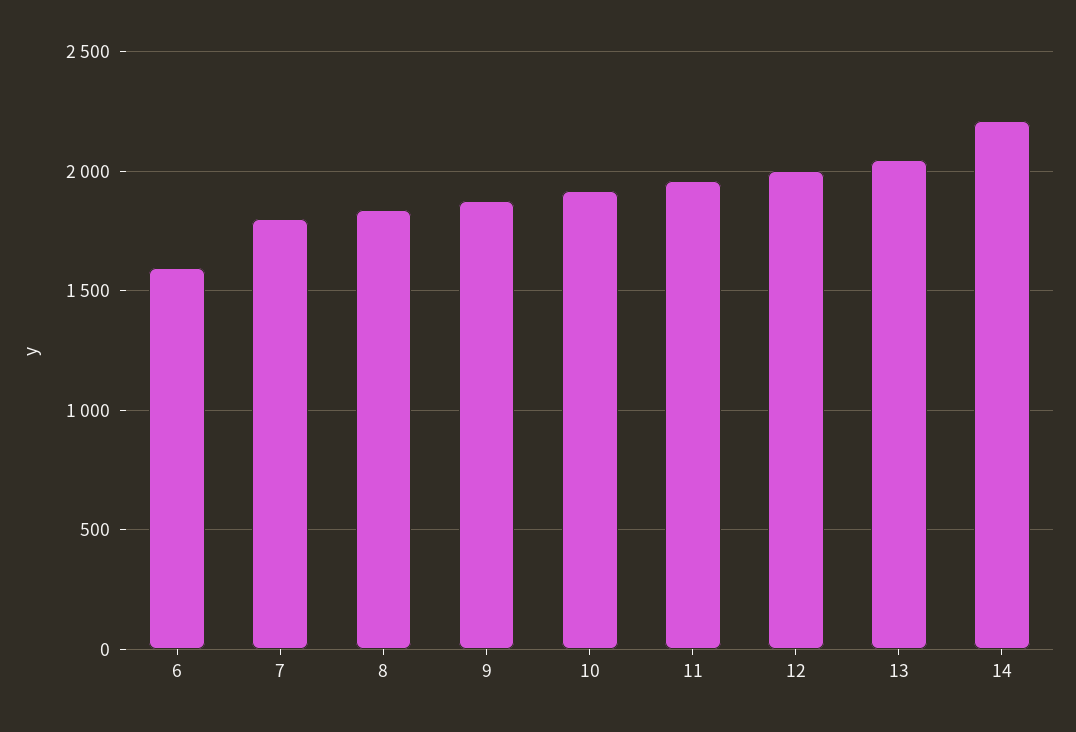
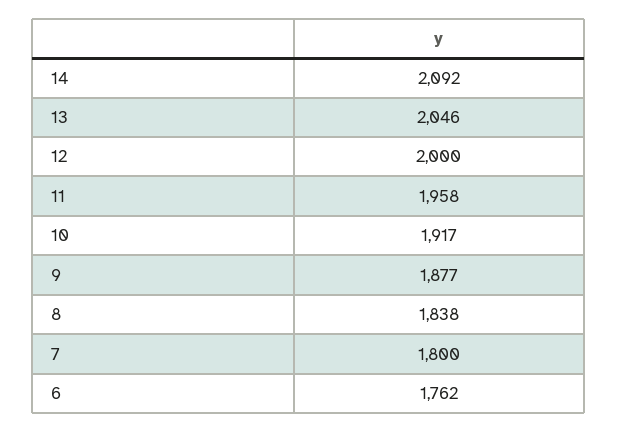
  {
-   "6": 1600,
+   "6": 1762,
    "7": 1800,
    "8": 1838,
    "9": 1877,
    "10": 1917,
    "11": 1958,
    "12": 2000,
    "13": 2046,
-   "14": 2200
+   "14": 2092
  }

